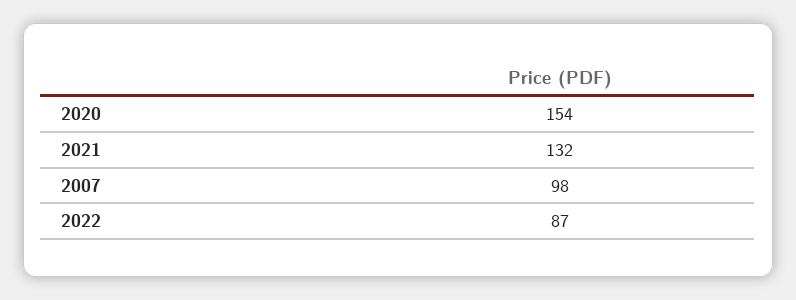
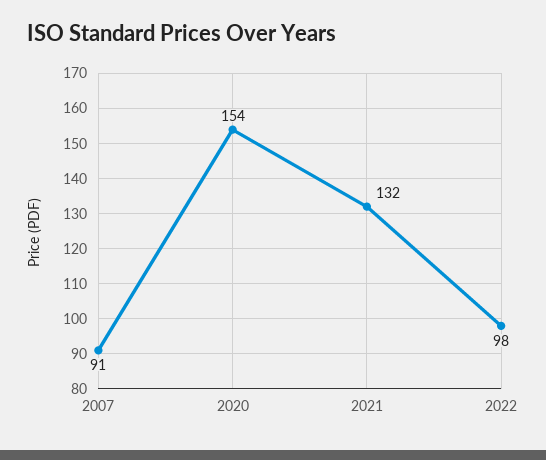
  {
    "2020": 154,
    "2021": 132,
-   "2007": 98,
+   "2007": 91,
-   "2022": 87
+   "2022": 98
  }

